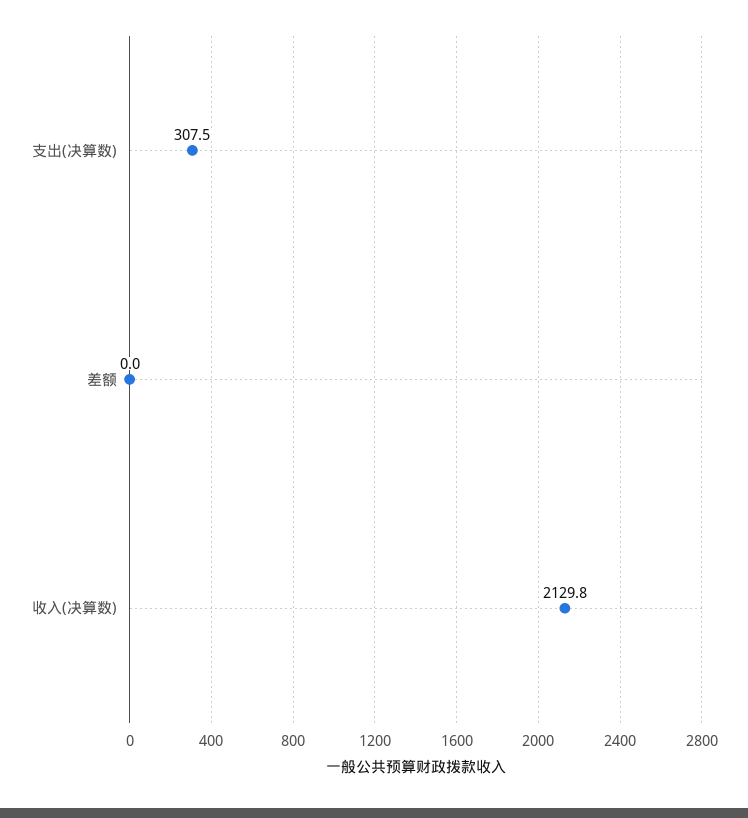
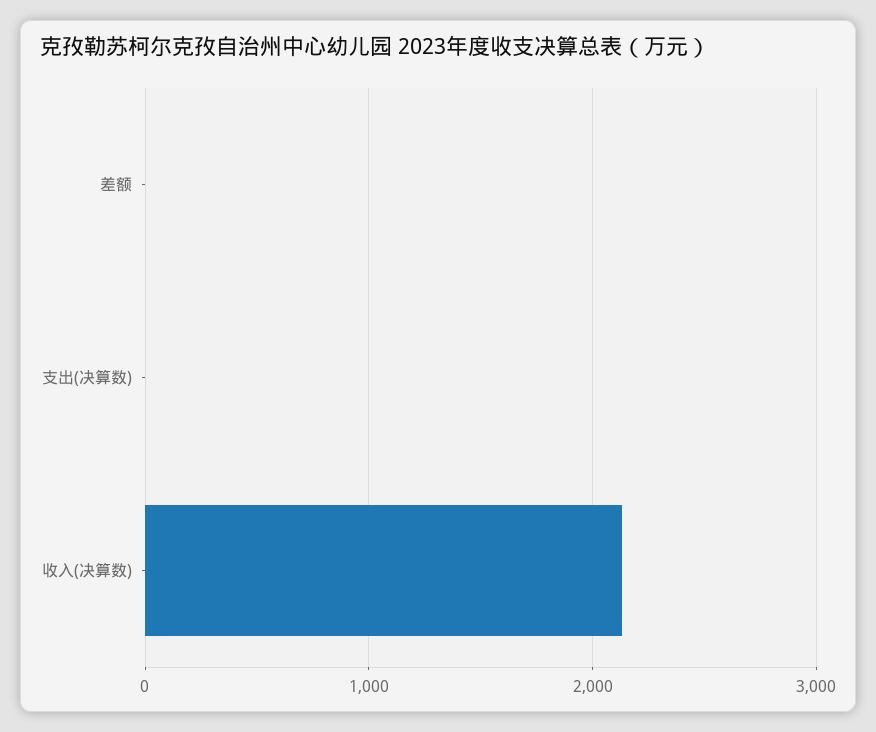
  {
-   "支出(决算数)": 307.5,
+   "支出(决算数)": 0,
    "差额": 0,
    "收入(决算数)": 2129.8
  }

